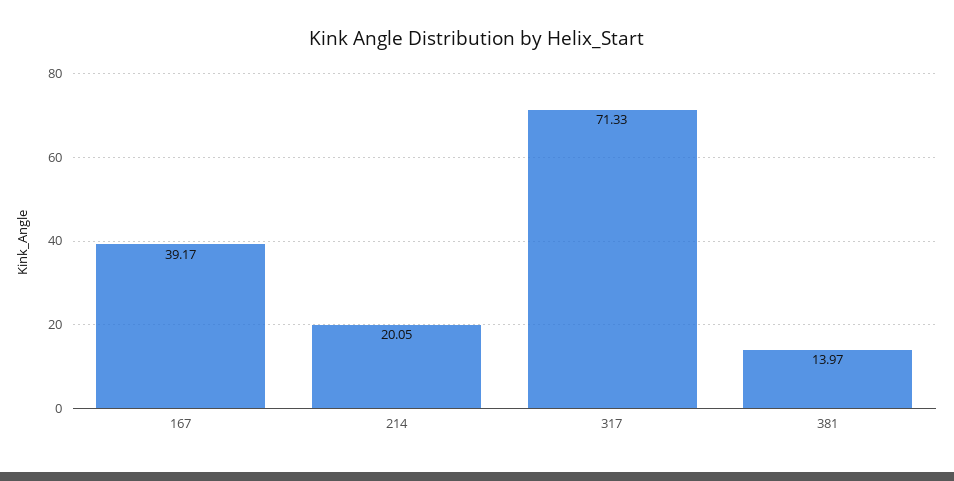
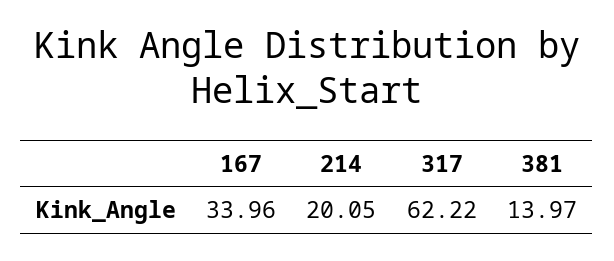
  {
-   "167": 39.17,
+   "167": 33.96,
    "214": 20.05,
-   "317": 71.33,
+   "317": 62.22,
    "381": 13.97
  }

